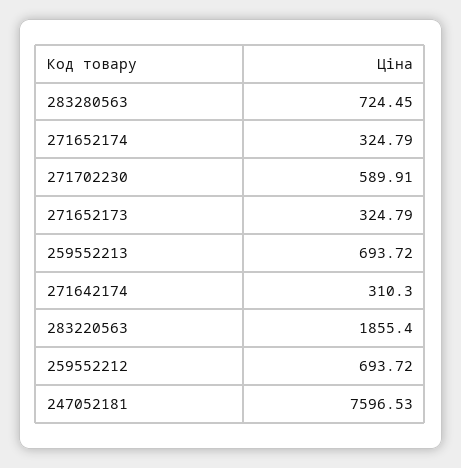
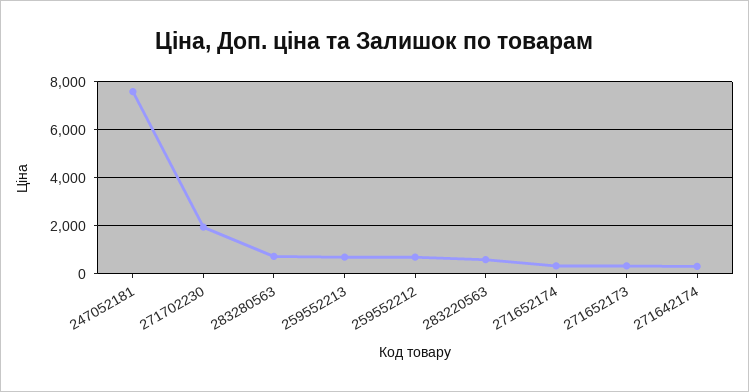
  {
    "283280563": 724.45,
    "271652174": 324.79,
-   "271702230": 589.91,
+   "271702230": 2000,
    "271652173": 324.79,
    "259552213": 693.72,
    "271642174": 310.3,
-   "283220563": 1855.4,
+   "283220563": 500,
    "259552212": 693.72,
    "247052181": 7596.53
  }

